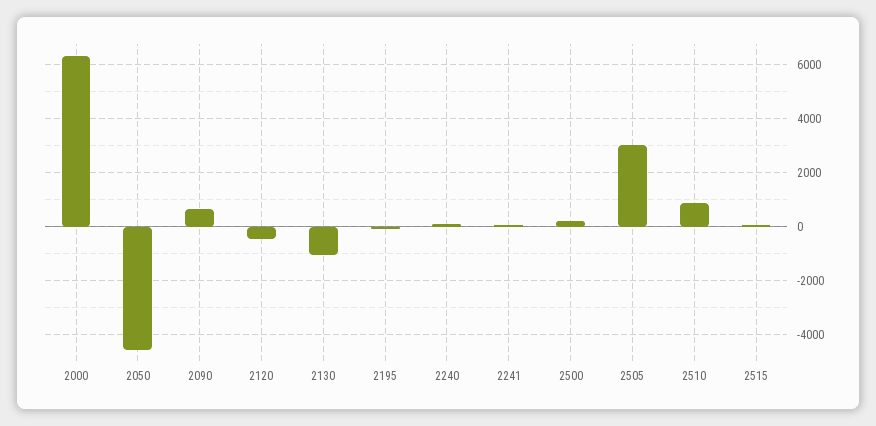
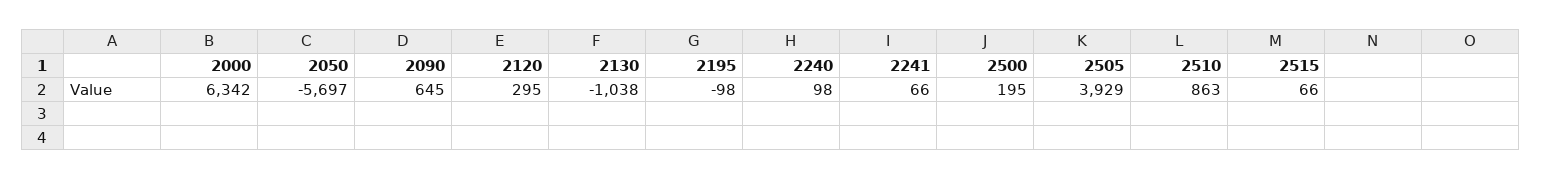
  {
    "2000": 6342,
-   "2050": -4500,
+   "2050": -5697,
    "2090": 645,
-   "2120": -500,
+   "2120": 295,
    "2130": -1038,
    "2195": -98,
    "2240": 98,
    "2241": 66,
    "2500": 195,
-   "2505": 3000,
+   "2505": 3929,
    "2510": 863,
    "2515": 66
  }

